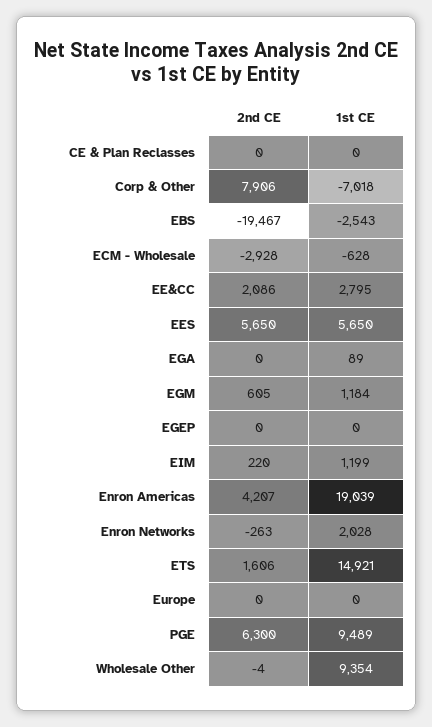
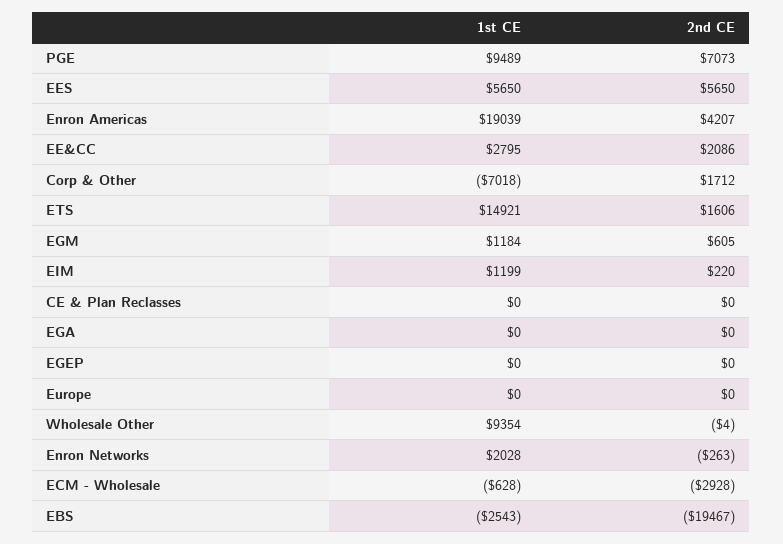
  {
    "2nd CE": {
      "CE & Plan Reclasses": 0,
-     "Corp & Other": 7906,
+     "Corp & Other": 1712,
      "EBS": -19467,
      "ECM - Wholesale": -2928,
      "EE&CC": 2086,
      "EES": 5650,
      "EGA": 0,
      "EGM": 605,
      "EGEP": 0,
      "EIM": 220,
      "Enron Americas": 4207,
      "Enron Networks": -263,
      "ETS": 1606,
      "Europe": 0,
-     "PGE": 6300,
+     "PGE": 7073,
      "Wholesale Other": -4
    },
    "1st CE": {
      "CE & Plan Reclasses": 0,
      "Corp & Other": -7018,
      "EBS": -2543,
      "ECM - Wholesale": -628,
      "EE&CC": 2795,
      "EES": 5650,
-     "EGA": 89,
+     "EGA": 0,
      "EGM": 1184,
      "EGEP": 0,
      "EIM": 1199,
      "Enron Americas": 19039,
      "Enron Networks": 2028,
      "ETS": 14921,
      "Europe": 0,
      "PGE": 9489,
      "Wholesale Other": 9354
    }
  }

